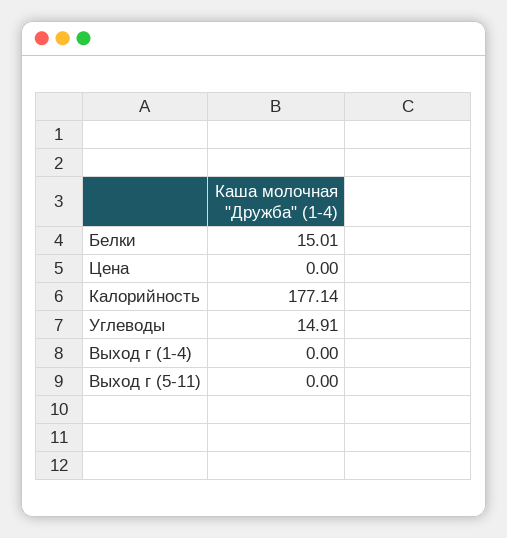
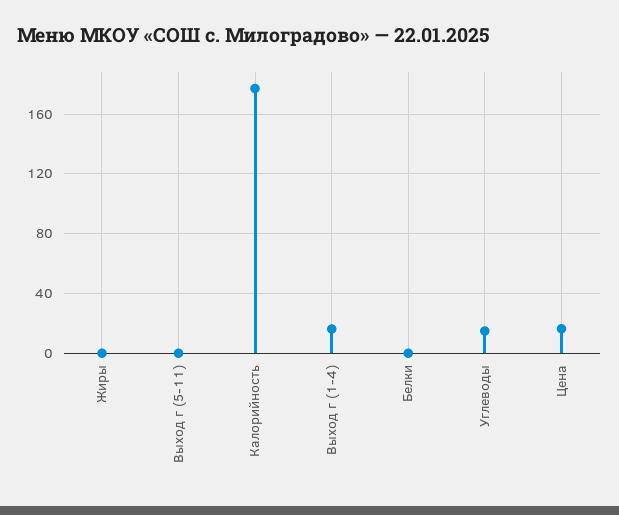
  {
-   "Белки": 15.01,
+   "Белки": 0,
-   "Цена": 0,
+   "Цена": 15,
    "Калорийность": 177.14,
    "Углеводы": 14.91,
-   "Выход г (1-4)": 0,
+   "Выход г (1-4)": 15,
-   "Выход г (5-11)": 0
+   "Выход г (5-11)": 0,
+   "Жиры": 0
  }

